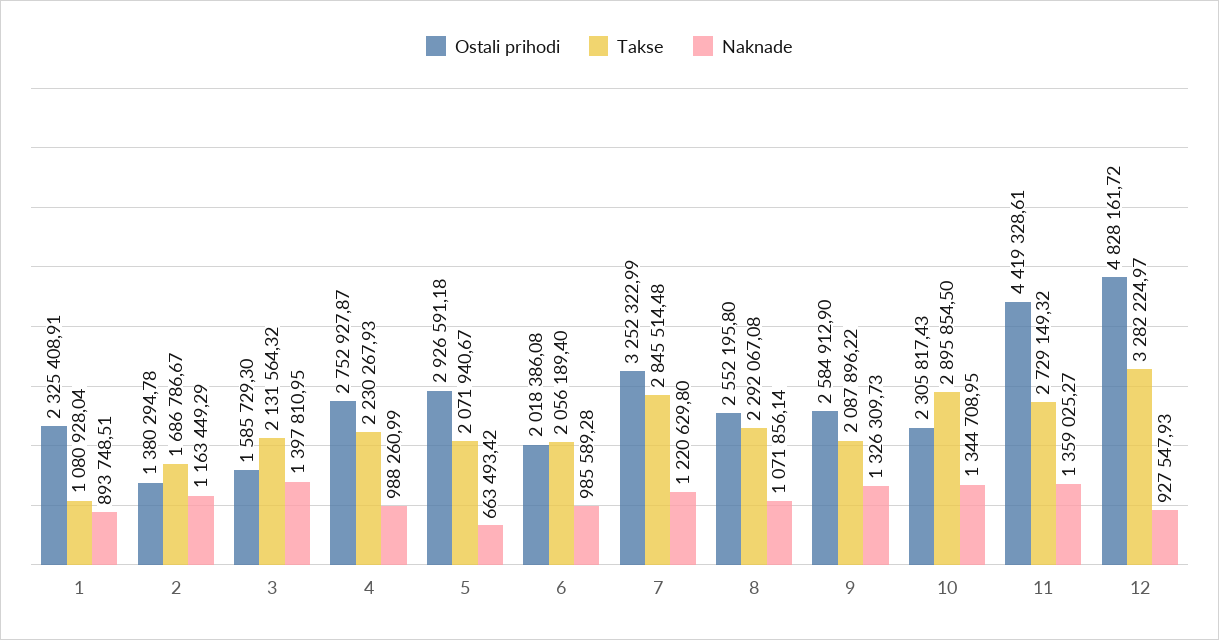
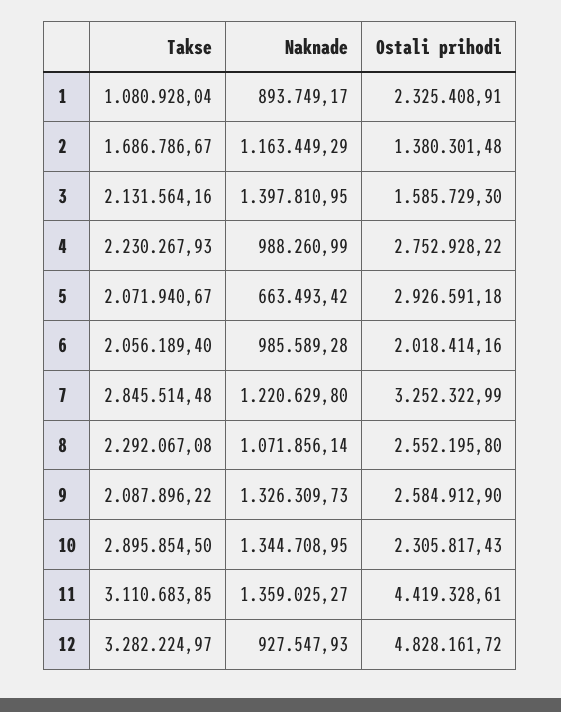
  {
    "Ostali prihodi": {
      "1": 2325408.91,
-     "2": 1380294.78,
+     "2": 1380301.48,
      "3": 1585729.3,
-     "4": 2752927.87,
+     "4": 2752928.22,
      "5": 2926591.18,
-     "6": 2018386.08,
+     "6": 2018414.16,
      "7": 3252322.99,
      "8": 2552195.8,
      "9": 2584912.9,
      "10": 2305817.43,
      "11": 4419328.61,
      "12": 4828161.72
    },
    "Takse": {
      "1": 1080928.04,
      "2": 1686786.67,
-     "3": 2131564.32,
+     "3": 2131564.16,
      "4": 2230267.93,
      "5": 2071940.67,
      "6": 2056189.4,
      "7": 2845514.48,
      "8": 2292067.08,
      "9": 2087896.22,
      "10": 2895854.5,
-     "11": 2729149.32,
+     "11": 3110683.85,
      "12": 3282224.97
    },
    "Naknade": {
-     "1": 893748.51,
+     "1": 893749.17,
      "2": 1163449.29,
      "3": 1397810.95,
      "4": 988260.99,
      "5": 663493.42,
      "6": 985589.28,
      "7": 1220629.8,
      "8": 1071856.14,
      "9": 1326309.73,
      "10": 1344708.95,
      "11": 1359025.27,
      "12": 927547.93
    }
  }

